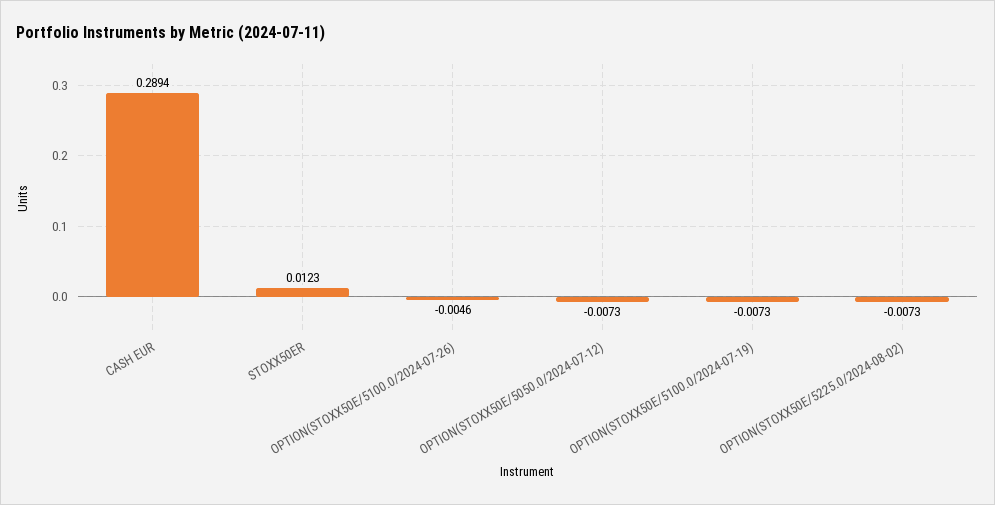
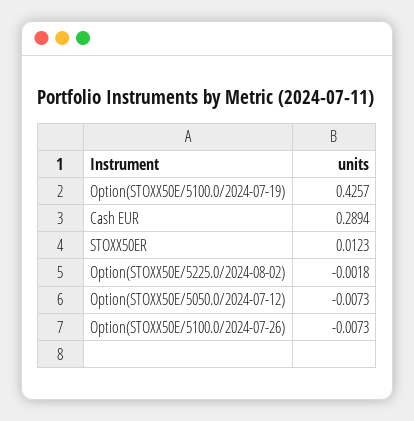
  {
    "CASH EUR": 0.2894,
    "STOXX50ER": 0.0123,
-   "OPTION(STOXX50E/5100.0/2024-07-26)": -0.0046,
+   "OPTION(STOXX50E/5100.0/2024-07-26)": -0.0073,
    "OPTION(STOXX50E/5050.0/2024-07-12)": -0.0073,
-   "OPTION(STOXX50E/5100.0/2024-07-19)": -0.0073,
+   "OPTION(STOXX50E/5100.0/2024-07-19)": 0.4257,
-   "OPTION(STOXX50E/5225.0/2024-08-02)": -0.0073
+   "OPTION(STOXX50E/5225.0/2024-08-02)": -0.0018
  }

